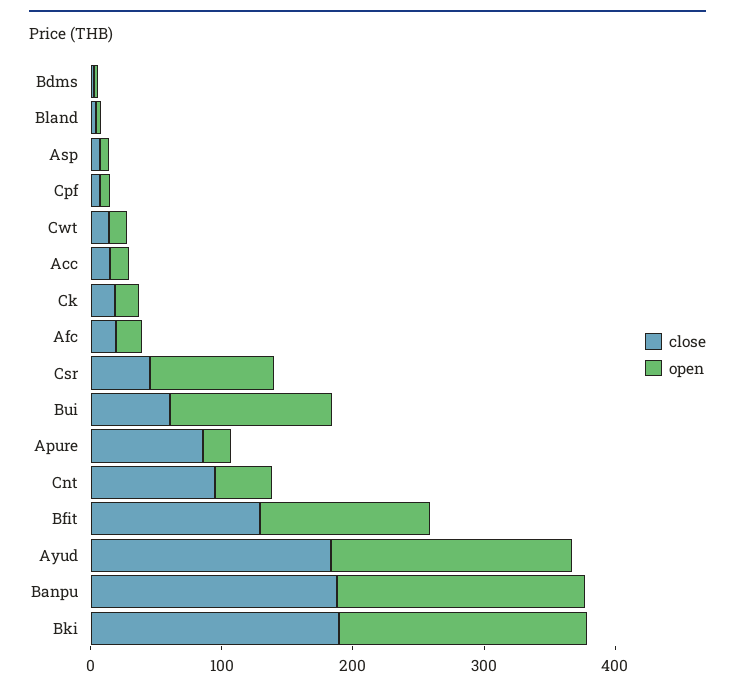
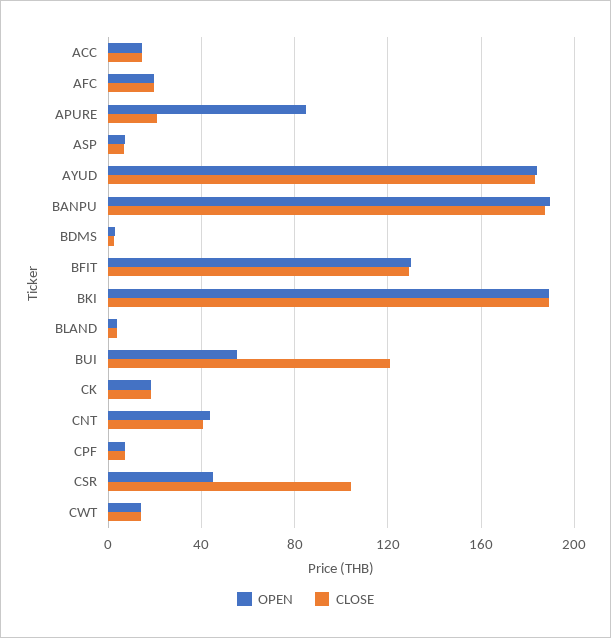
  {
    "close": {
      "Bdms": 5,
      "Bland": 5,
      "Asp": 5,
      "Cpf": 5,
      "Cwt": 15,
      "Acc": 15,
      "Ck": 20,
      "Afc": 20,
-     "Csr": 40,
+     "Csr": 105,
-     "Bui": 60,
+     "Bui": 120,
-     "Apure": 80,
+     "Apure": 20,
-     "Cnt": 100,
+     "Cnt": 40,
      "Bfit": 130,
      "Ayud": 185,
      "Banpu": 190,
      "Bki": 190
    },
    "open": {
      "Bdms": 5,
      "Bland": 5,
      "Asp": 5,
      "Cpf": 5,
      "Cwt": 15,
      "Acc": 15,
      "Ck": 20,
      "Afc": 20,
-     "Csr": 100,
+     "Csr": 45,
-     "Bui": 120,
+     "Bui": 55,
-     "Apure": 20,
+     "Apure": 85,
      "Cnt": 45,
      "Bfit": 130,
      "Ayud": 185,
      "Banpu": 190,
      "Bki": 190
    }
  }

